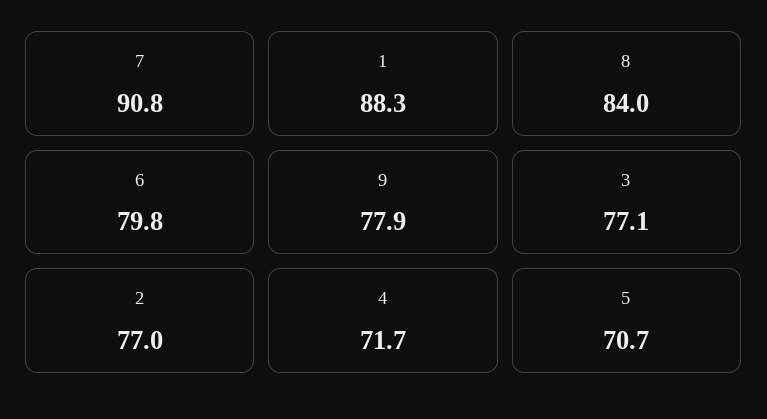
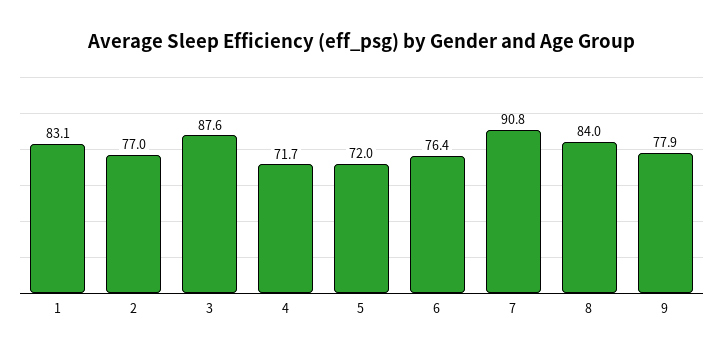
  {
    "7": 90.8,
-   "1": 88.3,
+   "1": 83.1,
    "8": 84,
-   "6": 79.8,
+   "6": 76.4,
    "9": 77.9,
-   "3": 77.1,
+   "3": 87.6,
    "2": 77,
    "4": 71.7,
-   "5": 70.7
+   "5": 72
  }

